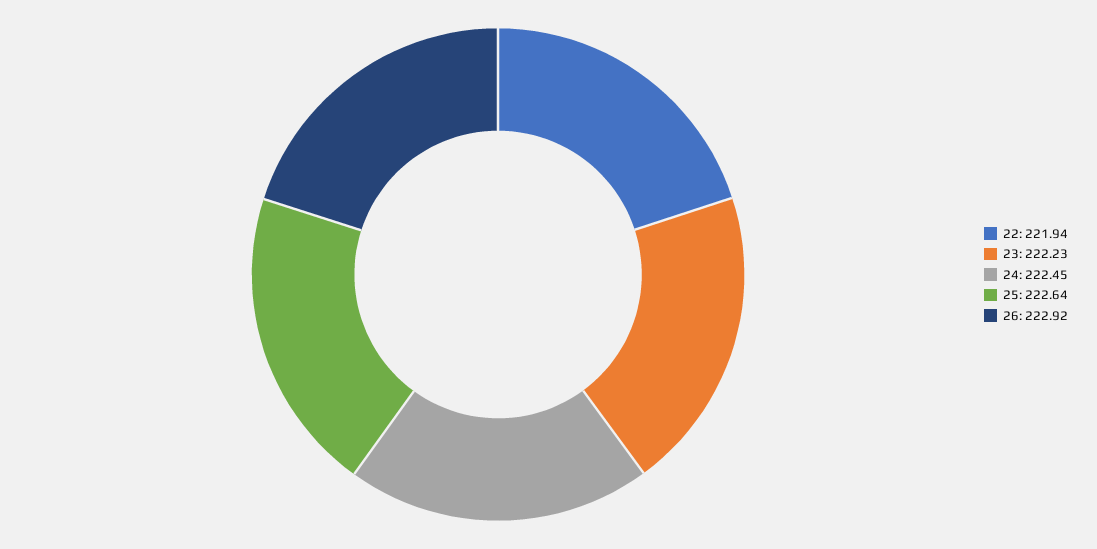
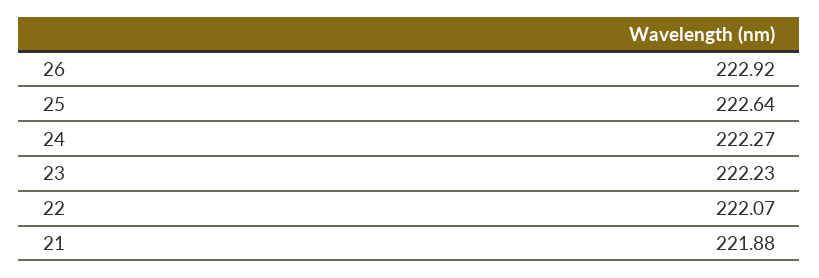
  {
-   "22": 221.94,
+   "22": 222.07,
    "23": 222.23,
-   "24": 222.45,
+   "24": 222.27,
    "25": 222.64,
-   "26": 222.92
+   "26": 222.92,
+   "21": 221.88
  }

